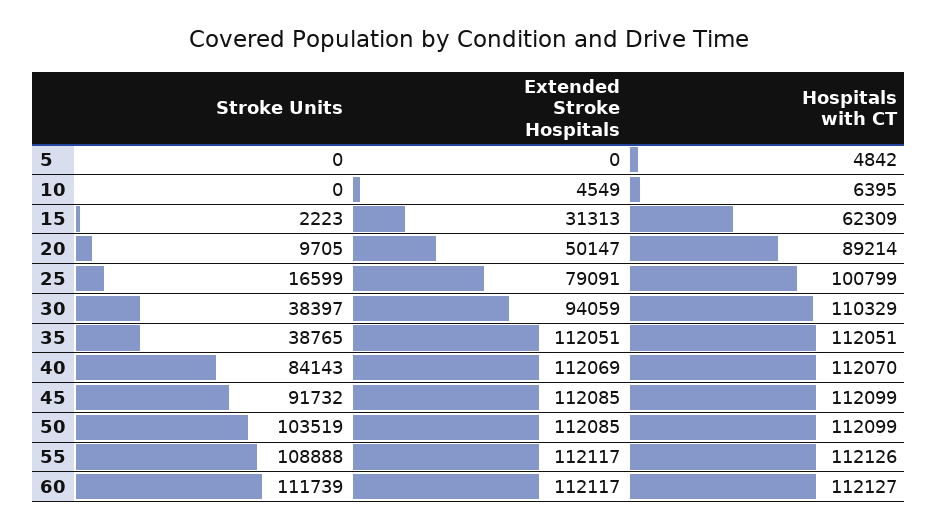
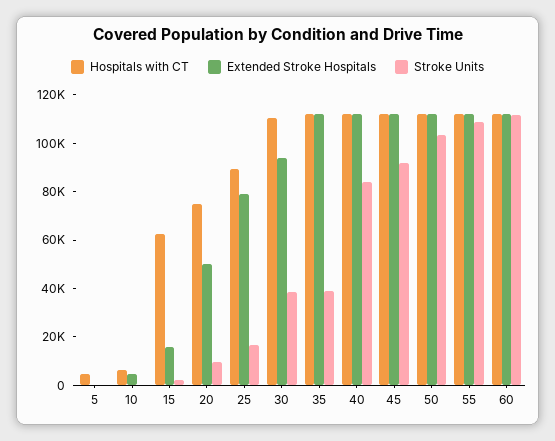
  {
    "Stroke Units": {
      "5": 0,
      "10": 0,
      "15": 2223,
      "20": 9705,
      "25": 16599,
      "30": 38397,
      "35": 38765,
      "40": 84143,
      "45": 91732,
      "50": 103519,
      "55": 108888,
      "60": 111739
    },
    "Extended Stroke Hospitals": {
      "5": 0,
      "10": 4549,
-     "15": 31313,
+     "15": 15000,
      "20": 50147,
      "25": 79091,
      "30": 94059,
      "35": 112051,
      "40": 112069,
      "45": 112085,
      "50": 112085,
      "55": 112117,
      "60": 112117
    },
    "Hospitals with CT": {
      "5": 4842,
      "10": 6395,
      "15": 62309,
-     "20": 89214,
+     "20": 75000,
-     "25": 100799,
+     "25": 90000,
      "30": 110329,
      "35": 112051,
      "40": 112070,
      "45": 112099,
      "50": 112099,
      "55": 112126,
      "60": 112127
    }
  }

